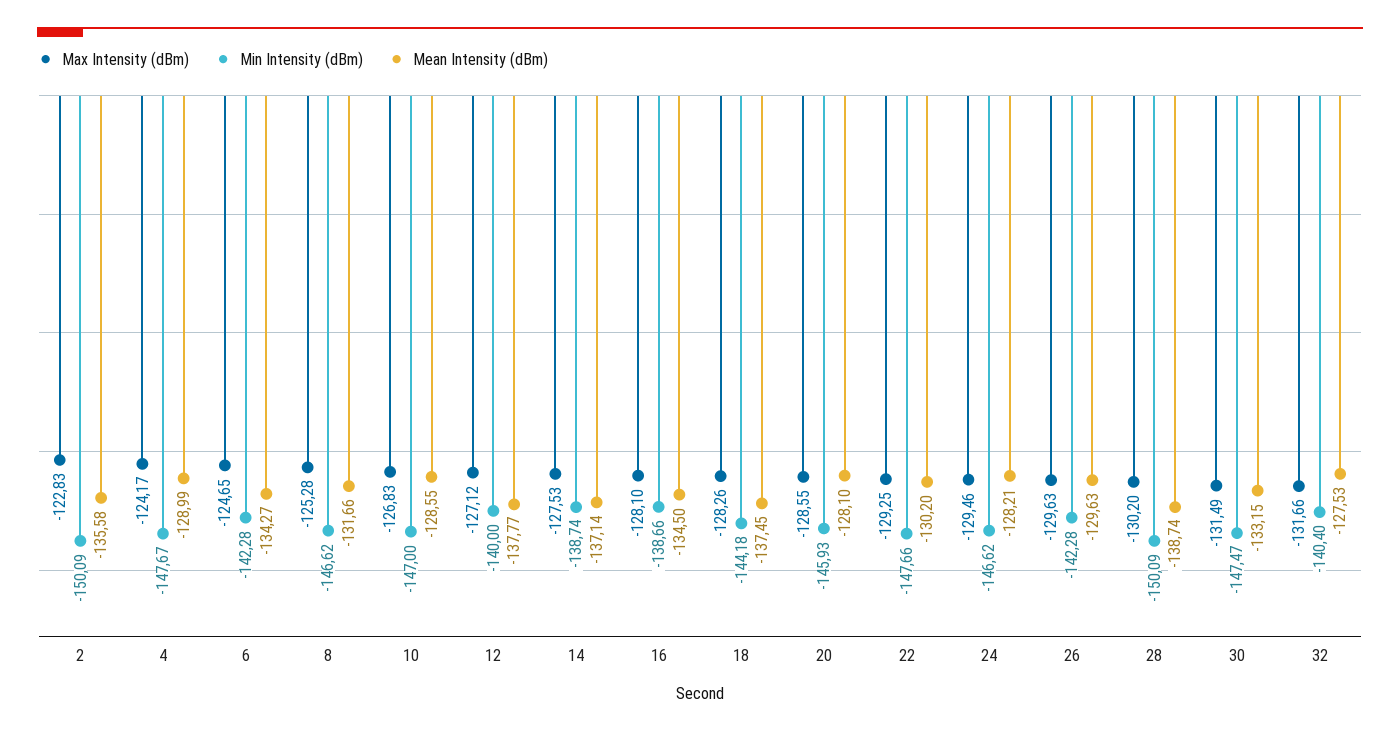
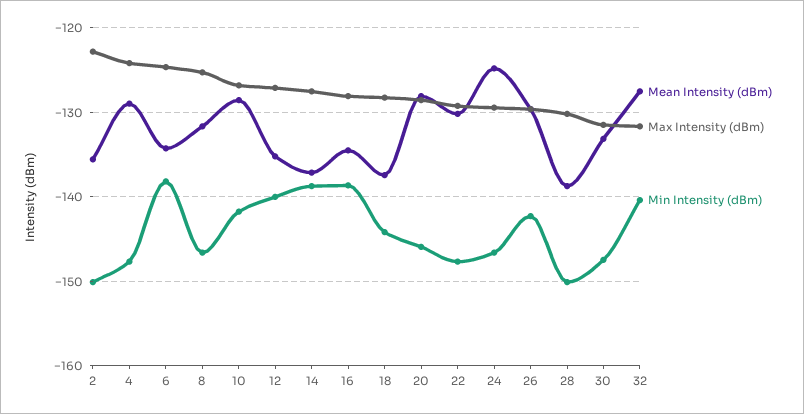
  {
    "Max Intensity (dBm)": {
      "2": -122.83,
      "4": -124.17,
      "6": -124.65,
      "8": -125.28,
      "10": -126.83,
      "12": -127.12,
      "14": -127.53,
      "16": -128.1,
      "18": -128.26,
      "20": -128.55,
      "22": -129.25,
      "24": -129.46,
      "26": -129.63,
      "28": -130.2,
      "30": -131.49,
      "32": -131.66
    },
    "Min Intensity (dBm)": {
      "2": -150.09,
      "4": -147.67,
-     "6": -142.28,
+     "6": -138,
      "8": -146.62,
-     "10": -147,
+     "10": -142,
      "12": -140,
      "14": -138.74,
      "16": -138.66,
      "18": -144.18,
      "20": -145.93,
      "22": -147.66,
      "24": -146.62,
      "26": -142.28,
      "28": -150.09,
      "30": -147.47,
      "32": -140.4
    },
    "Mean Intensity (dBm)": {
      "2": -135.58,
      "4": -128.99,
      "6": -134.27,
      "8": -131.66,
      "10": -128.55,
-     "12": -137.77,
+     "12": -135,
      "14": -137.14,
      "16": -134.5,
      "18": -137.45,
      "20": -128.1,
      "22": -130.2,
-     "24": -128.21,
+     "24": -125,
      "26": -129.63,
      "28": -138.74,
      "30": -133.15,
      "32": -127.53
    }
  }

